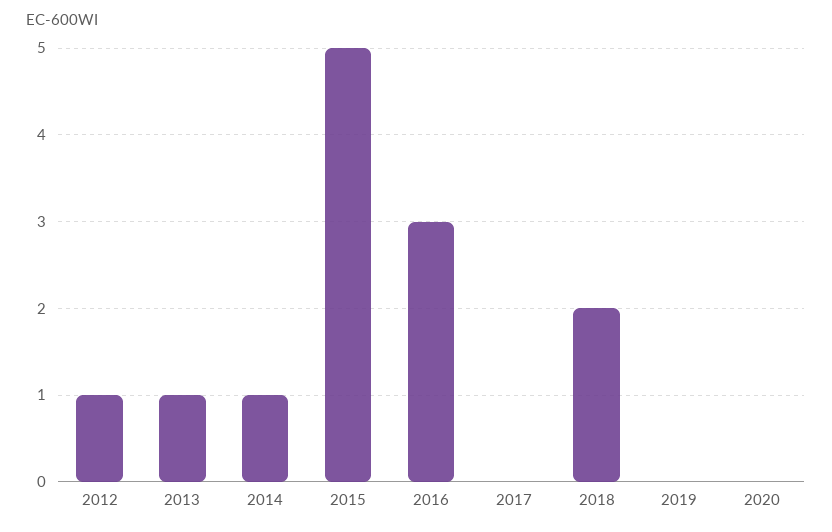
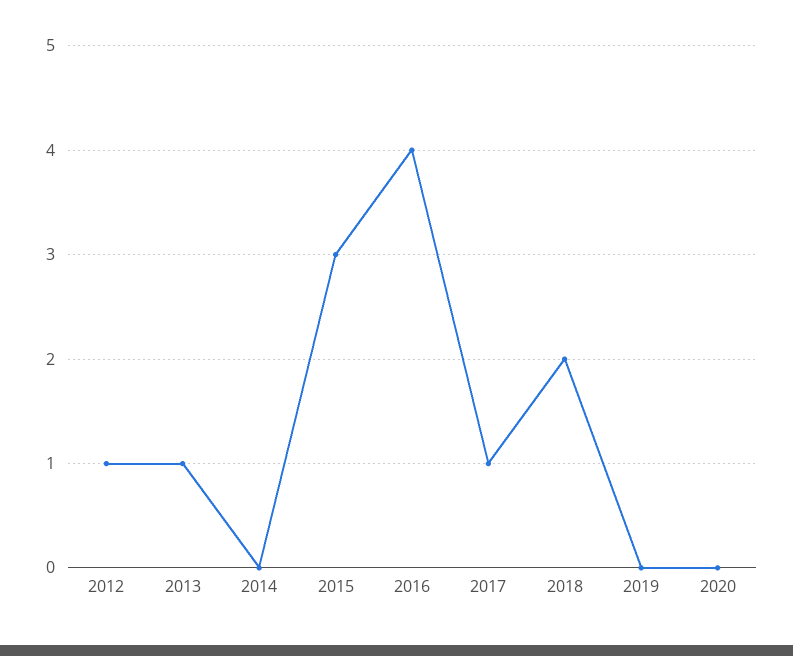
  {
    "2012": 1,
    "2013": 1,
-   "2014": 1,
+   "2014": 0,
-   "2015": 5,
+   "2015": 3,
-   "2016": 3,
+   "2016": 4,
-   "2017": 0,
+   "2017": 1,
    "2018": 2,
    "2019": 0,
    "2020": 0
  }

